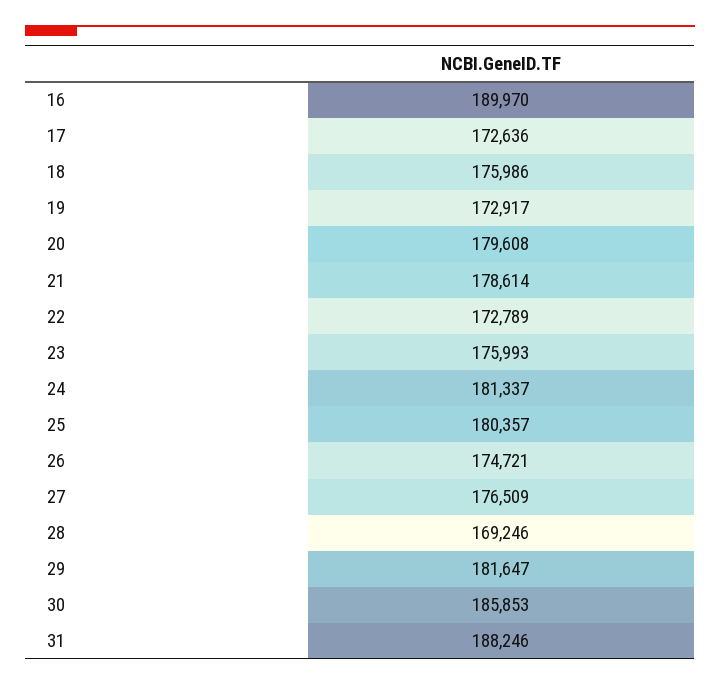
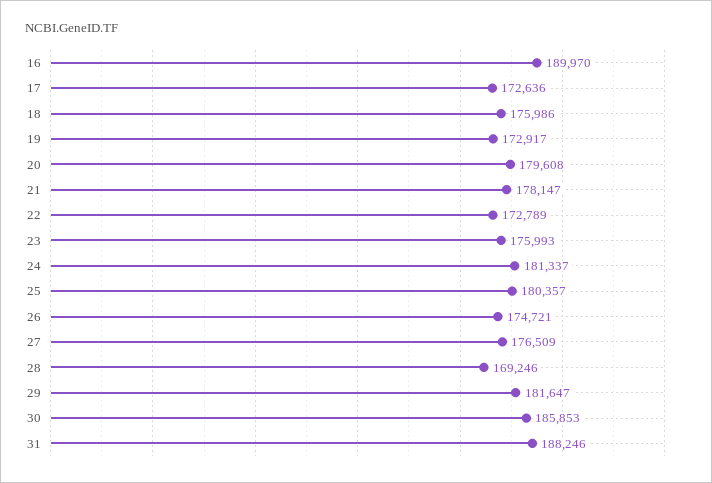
  {
    "16": 189970,
    "17": 172636,
    "18": 175986,
    "19": 172917,
    "20": 179608,
-   "21": 178614,
+   "21": 178147,
    "22": 172789,
    "23": 175993,
    "24": 181337,
    "25": 180357,
    "26": 174721,
    "27": 176509,
    "28": 169246,
    "29": 181647,
    "30": 185853,
    "31": 188246
  }

